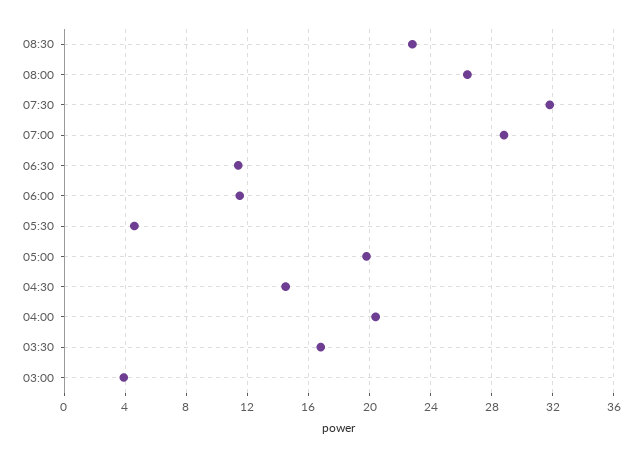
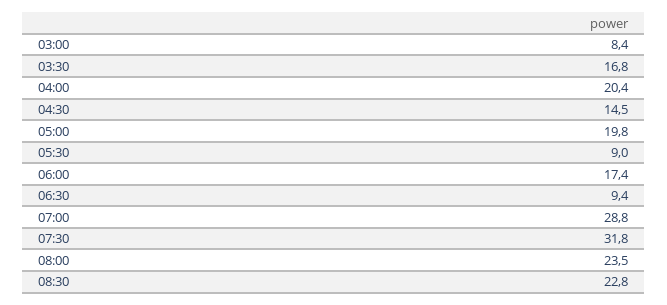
  {
    "08:30": 22.8,
-   "08:00": 26.5,
+   "08:00": 23.5,
    "07:30": 31.8,
    "07:00": 28.8,
-   "06:30": 11.5,
+   "06:30": 9.4,
-   "06:00": 11.5,
+   "06:00": 17.4,
-   "05:30": 4.5,
+   "05:30": 9,
    "05:00": 19.8,
    "04:30": 14.5,
    "04:00": 20.4,
    "03:30": 16.8,
-   "03:00": 4
+   "03:00": 8.4
  }

